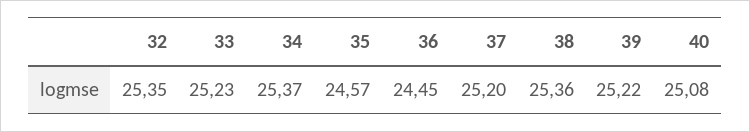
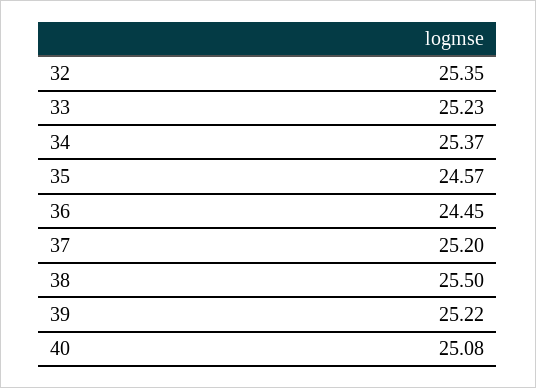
  {
    "32": 25.35,
    "33": 25.23,
    "34": 25.37,
    "35": 24.57,
    "36": 24.45,
    "37": 25.2,
-   "38": 25.36,
+   "38": 25.5,
    "39": 25.22,
    "40": 25.08
  }

